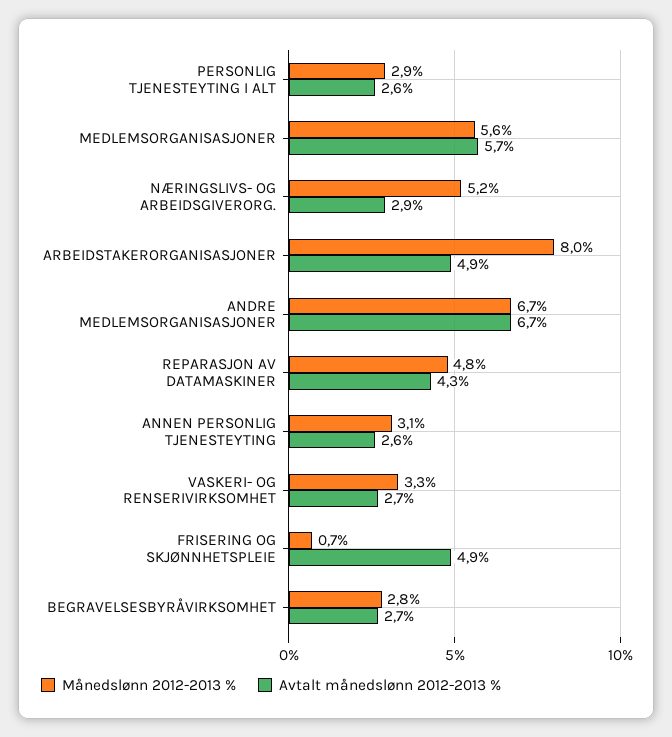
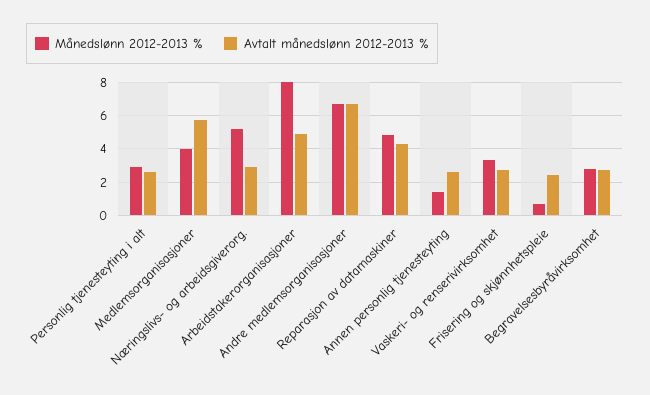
  {
    "Månedslønn 2012-2013 %": {
      "PERSONLIG TJENESTEYTING I ALT": 2.9,
-     "MEDLEMSORGANISASJONER": 5.6,
+     "MEDLEMSORGANISASJONER": 4,
      "NÆRINGSLIVS- OG ARBEIDSGIVERORG.": 5.2,
      "ARBEIDSTAKERORGANISASJONER": 8,
      "ANDRE MEDLEMSORGANISASJONER": 6.7,
      "REPARASJON AV DATAMASKINER": 4.8,
-     "ANNEN PERSONLIG TJENESTEYTING": 3.1,
+     "ANNEN PERSONLIG TJENESTEYTING": 1.5,
      "VASKERI- OG RENSERIVIRKSOMHET": 3.3,
      "FRISERING OG SKJØNNHETSPLEIE": 0.7,
      "BEGRAVELSESBYRÅVIRKSOMHET": 2.8
    },
    "Avtalt månedslønn 2012-2013 %": {
      "PERSONLIG TJENESTEYTING I ALT": 2.6,
      "MEDLEMSORGANISASJONER": 5.7,
      "NÆRINGSLIVS- OG ARBEIDSGIVERORG.": 2.9,
      "ARBEIDSTAKERORGANISASJONER": 4.9,
      "ANDRE MEDLEMSORGANISASJONER": 6.7,
      "REPARASJON AV DATAMASKINER": 4.3,
      "ANNEN PERSONLIG TJENESTEYTING": 2.6,
      "VASKERI- OG RENSERIVIRKSOMHET": 2.7,
-     "FRISERING OG SKJØNNHETSPLEIE": 4.9,
+     "FRISERING OG SKJØNNHETSPLEIE": 2.5,
      "BEGRAVELSESBYRÅVIRKSOMHET": 2.7
    }
  }

